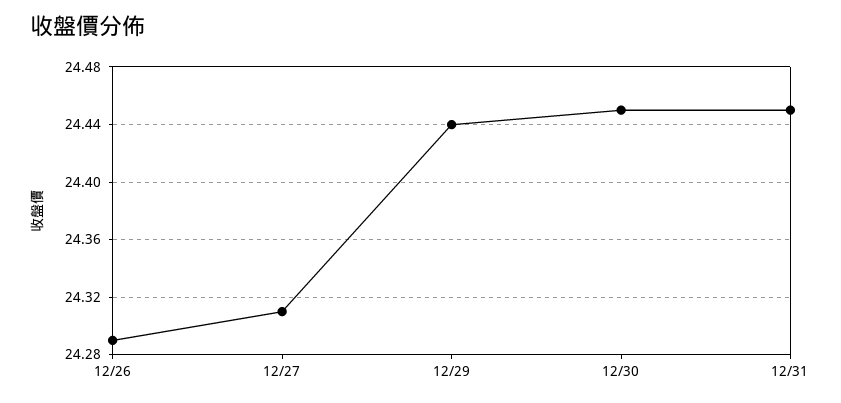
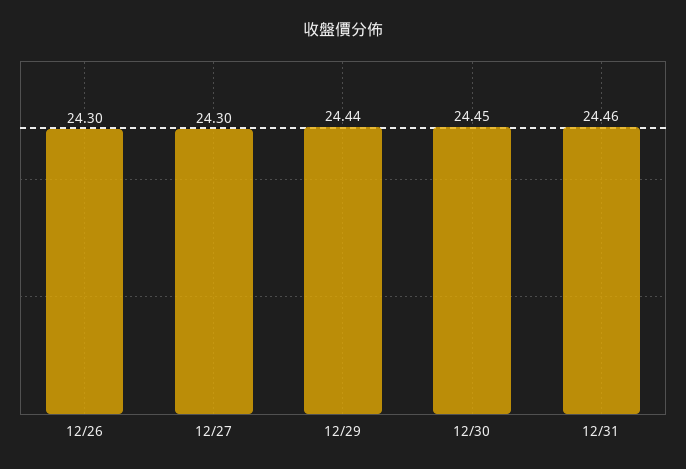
  {
-   "12/26": 24.29,
+   "12/26": 24.3,
-   "12/27": 24.31,
+   "12/27": 24.3,
    "12/29": 24.44,
    "12/30": 24.45,
-   "12/31": 24.45
+   "12/31": 24.46
  }

